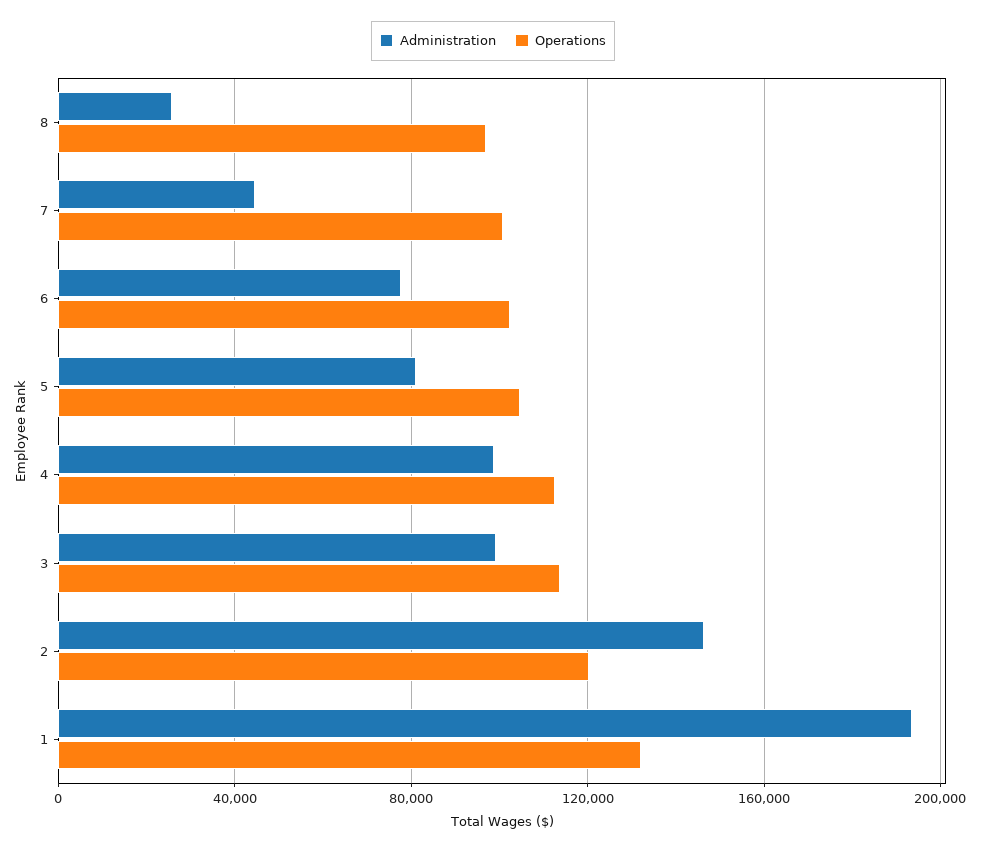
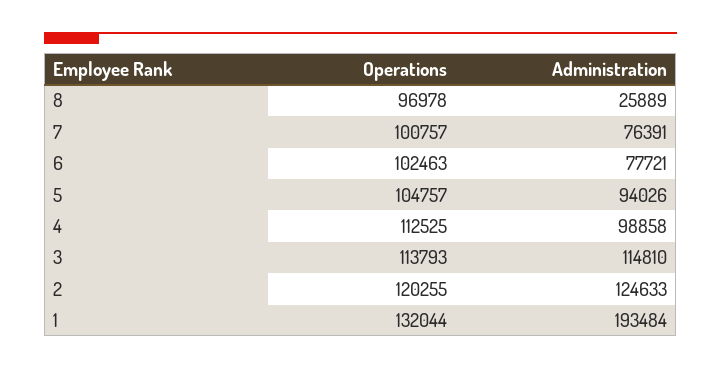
  {
    "Administration": {
      "8": 25889,
-     "7": 45000,
+     "7": 76391,
      "6": 77721,
-     "5": 80000,
+     "5": 94026,
      "4": 98858,
-     "3": 100000,
+     "3": 114810,
-     "2": 145000,
+     "2": 124633,
      "1": 193484
    },
    "Operations": {
      "8": 96978,
      "7": 100757,
      "6": 102463,
      "5": 104757,
      "4": 112525,
      "3": 113793,
      "2": 120255,
      "1": 132044
    }
  }

